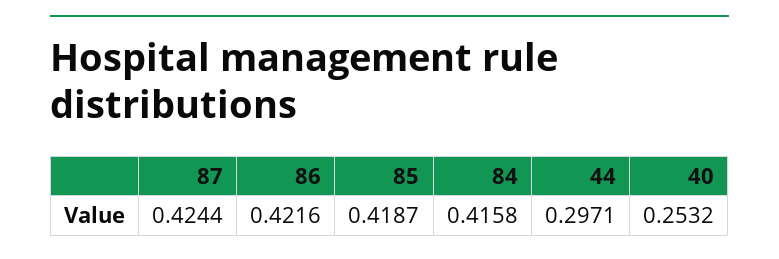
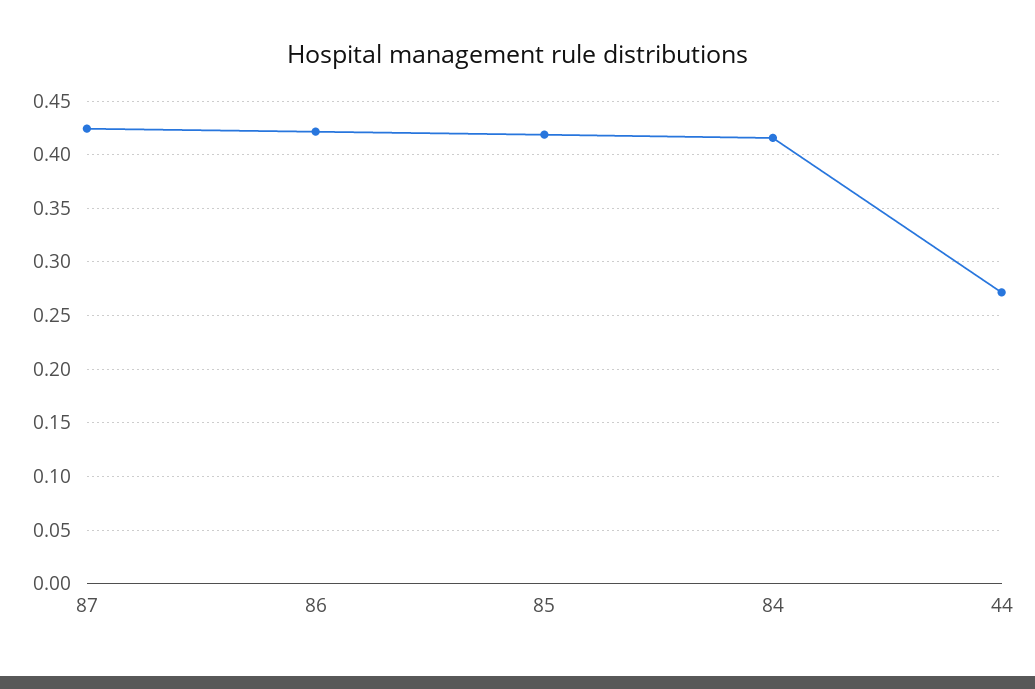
  {
    "87": 0.4244,
    "86": 0.4216,
    "85": 0.4187,
    "84": 0.4158,
-   "44": 0.2971,
+   "44": 0.27
-   "40": 0.2532
  }

